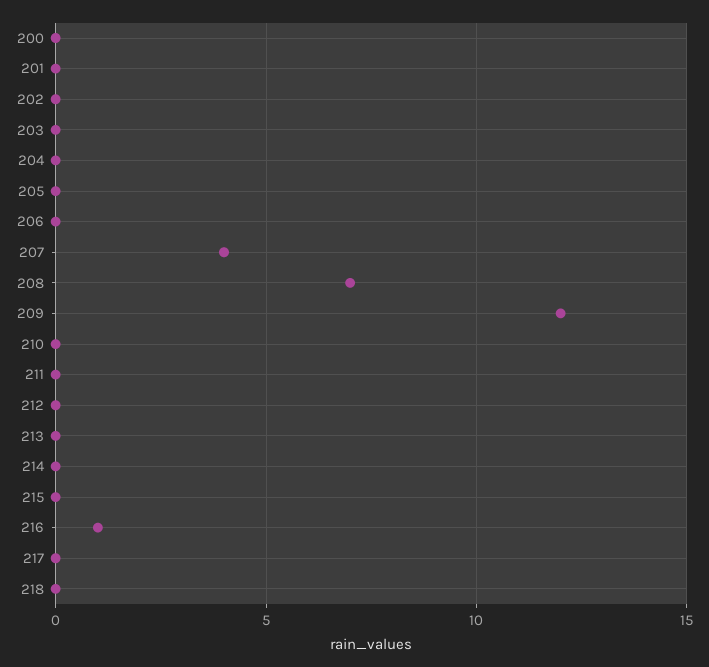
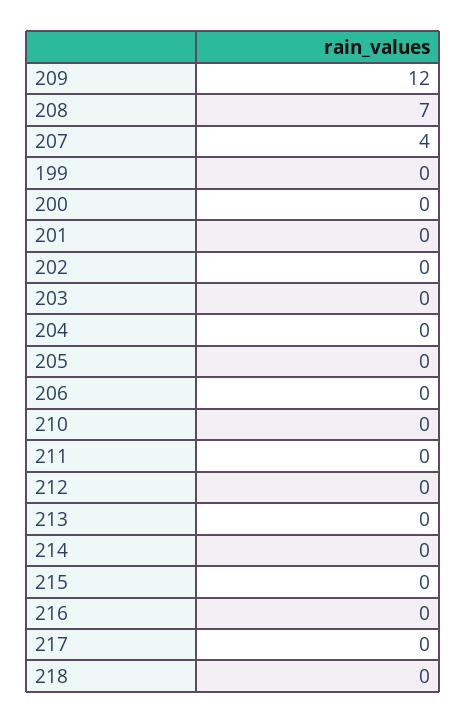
  {
    "200": 0,
    "201": 0,
    "202": 0,
    "203": 0,
    "204": 0,
    "205": 0,
    "206": 0,
    "207": 4,
    "208": 7,
    "209": 12,
    "210": 0,
    "211": 0,
    "212": 0,
    "213": 0,
    "214": 0,
    "215": 0,
-   "216": 1,
+   "216": 0,
    "217": 0,
-   "218": 0
+   "218": 0,
+   "199": 0
  }

